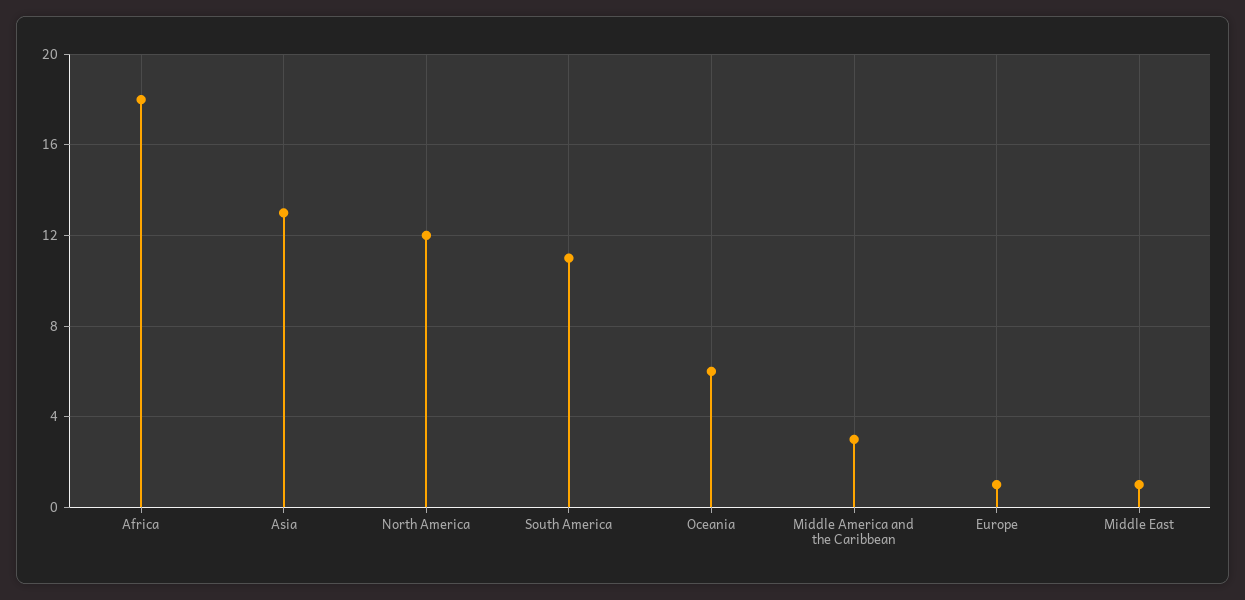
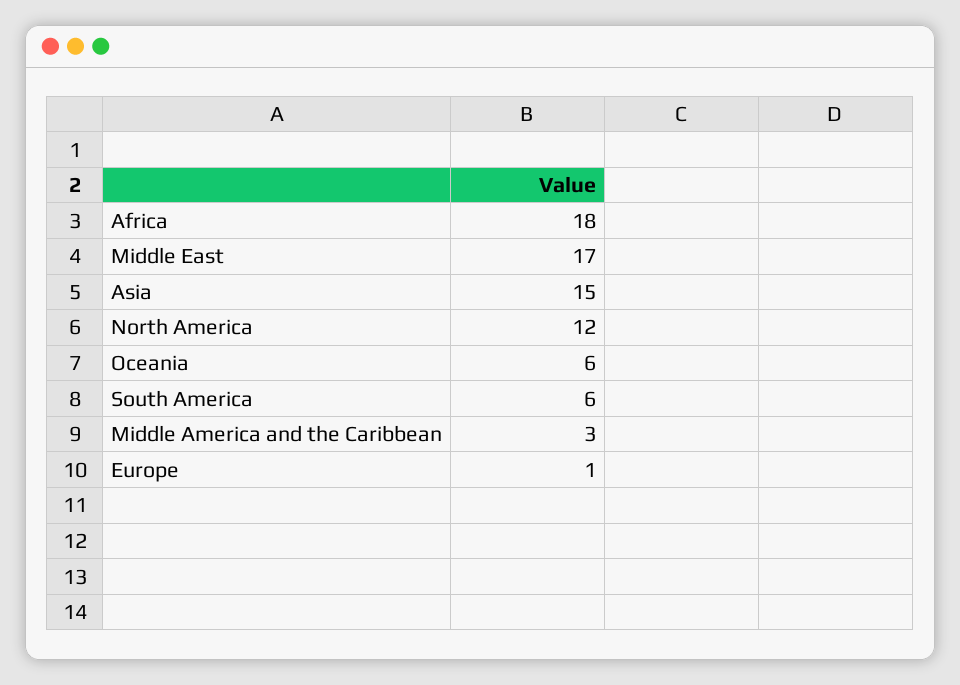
  {
    "Africa": 18,
-   "Asia": 13,
+   "Asia": 15,
    "North America": 12,
-   "South America": 11,
+   "South America": 6,
    "Oceania": 6,
    "Middle America and the Caribbean": 3,
    "Europe": 1,
-   "Middle East": 1
+   "Middle East": 17
  }

